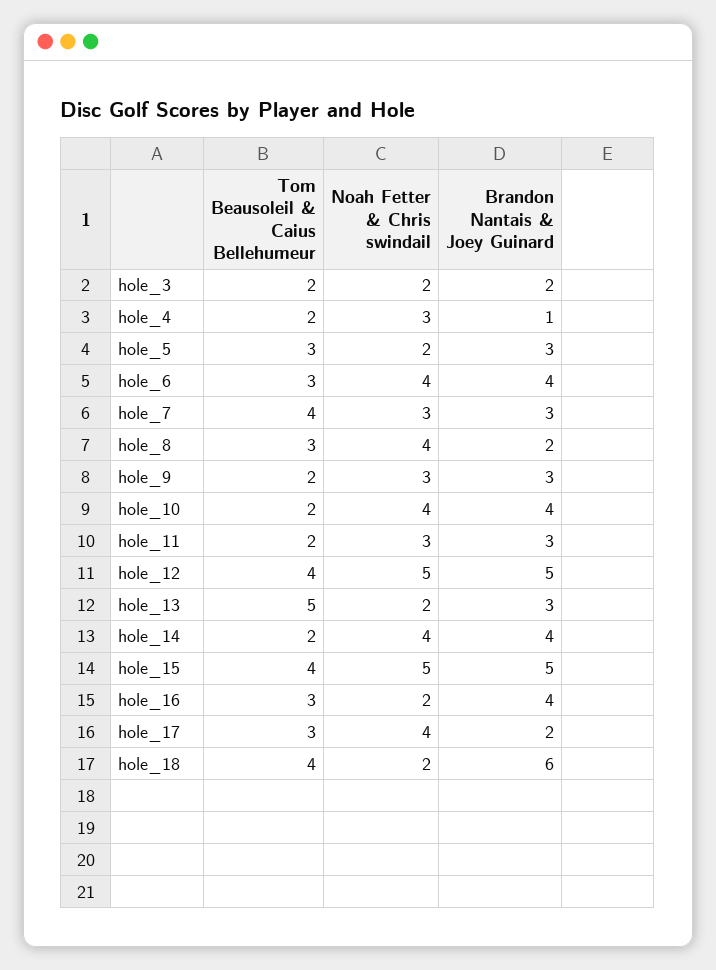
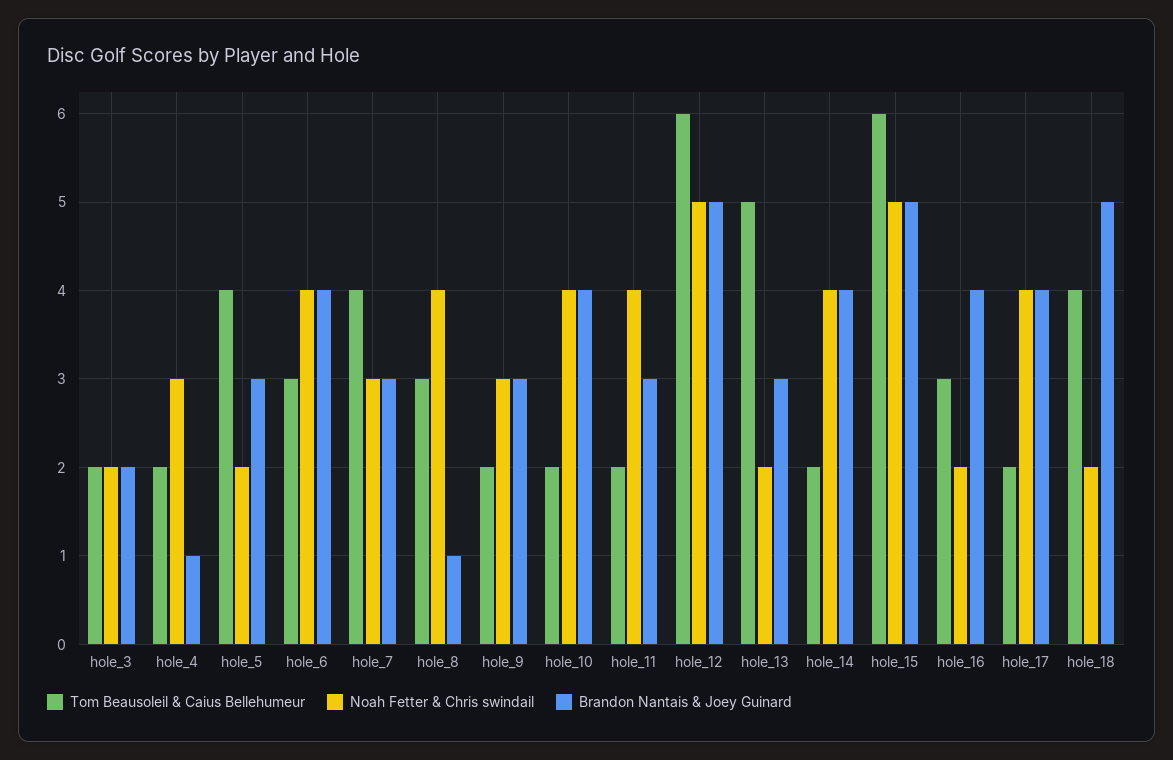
  {
    "Tom Beausoleil & Caius Bellehumeur": {
      "hole_3": 2,
      "hole_4": 2,
-     "hole_5": 3,
+     "hole_5": 4,
      "hole_6": 3,
      "hole_7": 4,
      "hole_8": 3,
      "hole_9": 2,
      "hole_10": 2,
      "hole_11": 2,
-     "hole_12": 4,
+     "hole_12": 6,
      "hole_13": 5,
      "hole_14": 2,
-     "hole_15": 4,
+     "hole_15": 6,
      "hole_16": 3,
-     "hole_17": 3,
+     "hole_17": 2,
      "hole_18": 4
    },
    "Noah Fetter & Chris swindail": {
      "hole_3": 2,
      "hole_4": 3,
      "hole_5": 2,
      "hole_6": 4,
      "hole_7": 3,
      "hole_8": 4,
      "hole_9": 3,
      "hole_10": 4,
-     "hole_11": 3,
+     "hole_11": 4,
      "hole_12": 5,
      "hole_13": 2,
      "hole_14": 4,
      "hole_15": 5,
      "hole_16": 2,
      "hole_17": 4,
      "hole_18": 2
    },
    "Brandon Nantais & Joey Guinard": {
      "hole_3": 2,
      "hole_4": 1,
      "hole_5": 3,
      "hole_6": 4,
      "hole_7": 3,
-     "hole_8": 2,
+     "hole_8": 1,
      "hole_9": 3,
      "hole_10": 4,
      "hole_11": 3,
      "hole_12": 5,
      "hole_13": 3,
      "hole_14": 4,
      "hole_15": 5,
      "hole_16": 4,
-     "hole_17": 2,
+     "hole_17": 4,
-     "hole_18": 6
+     "hole_18": 5
    }
  }

